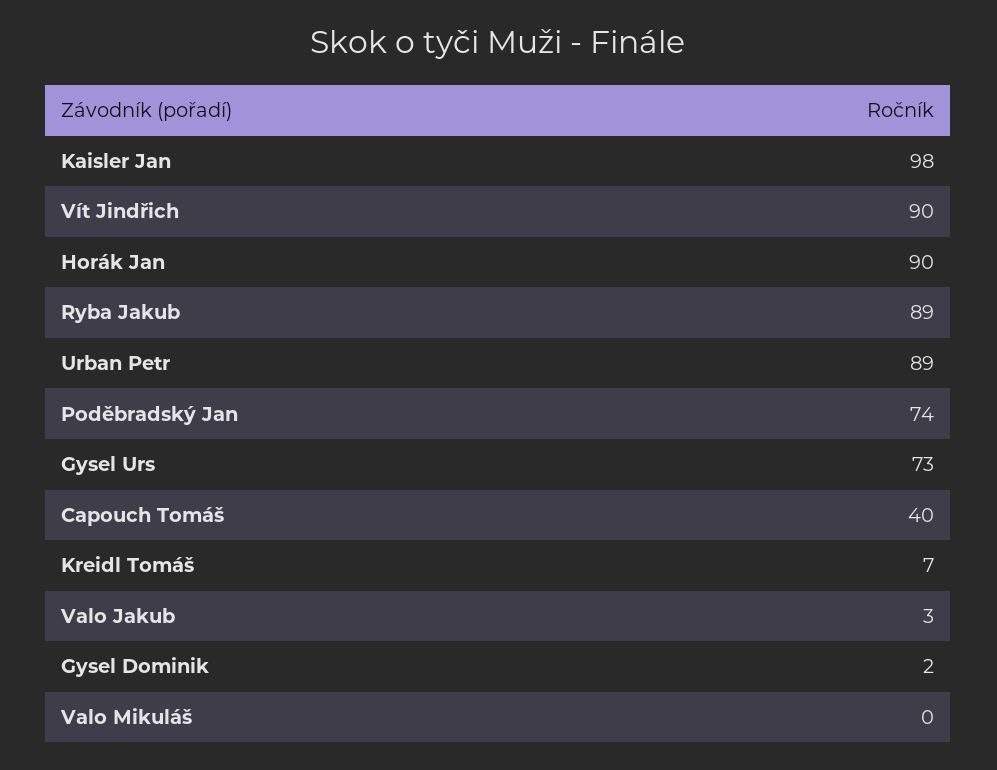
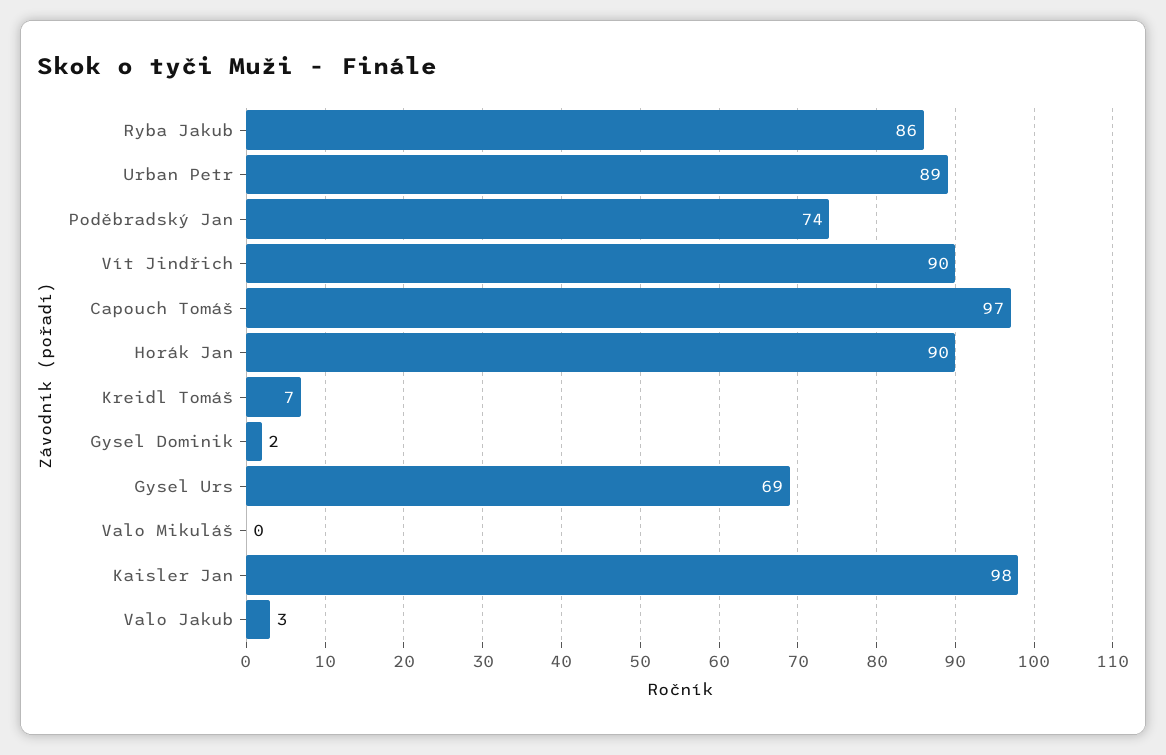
  {
    "Kaisler Jan": 98,
    "Vít Jindřich": 90,
    "Horák Jan": 90,
-   "Ryba Jakub": 89,
+   "Ryba Jakub": 86,
    "Urban Petr": 89,
    "Poděbradský Jan": 74,
-   "Gysel Urs": 73,
+   "Gysel Urs": 69,
-   "Capouch Tomáš": 40,
+   "Capouch Tomáš": 97,
    "Kreidl Tomáš": 7,
    "Valo Jakub": 3,
    "Gysel Dominik": 2,
    "Valo Mikuláš": 0
  }

